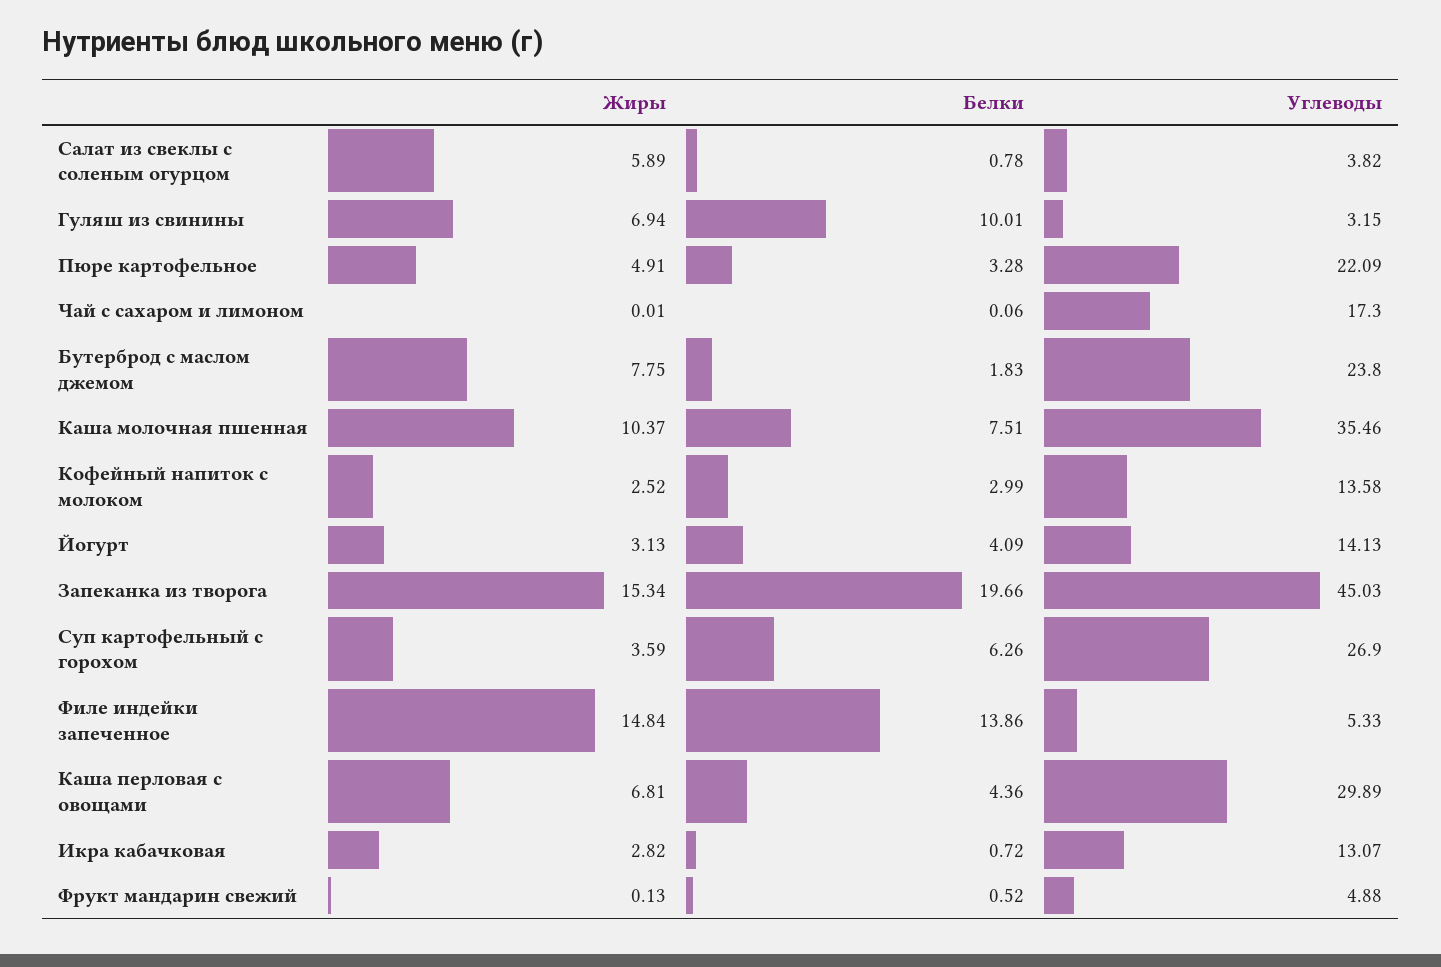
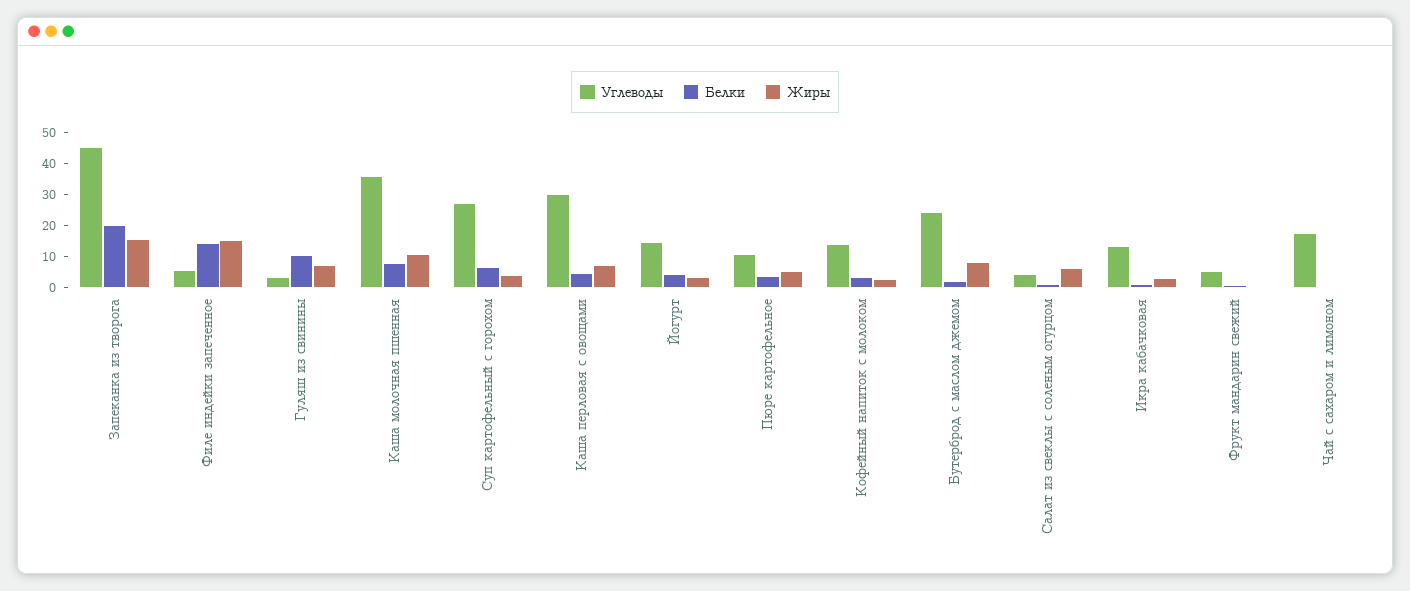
  {
    "Жиры": {
      "Салат из свеклы с соленым огурцом": 5.89,
      "Гуляш из свинины": 6.94,
      "Пюре картофельное": 4.91,
      "Чай с сахаром и лимоном": 0.01,
      "Бутерброд с маслом джемом": 7.75,
      "Каша молочная пшенная": 10.37,
      "Кофейный напиток с молоком": 2.52,
      "Йогурт": 3.13,
      "Запеканка из творога": 15.34,
      "Суп картофельный с горохом": 3.59,
      "Филе индейки запеченное": 14.84,
      "Каша перловая с овощами": 6.81,
      "Икра кабачковая": 2.82,
      "Фрукт мандарин свежий": 0.13
    },
    "Белки": {
      "Салат из свеклы с соленым огурцом": 0.78,
      "Гуляш из свинины": 10.01,
      "Пюре картофельное": 3.28,
      "Чай с сахаром и лимоном": 0.06,
      "Бутерброд с маслом джемом": 1.83,
      "Каша молочная пшенная": 7.51,
      "Кофейный напиток с молоком": 2.99,
      "Йогурт": 4.09,
      "Запеканка из творога": 19.66,
      "Суп картофельный с горохом": 6.26,
      "Филе индейки запеченное": 13.86,
      "Каша перловая с овощами": 4.36,
      "Икра кабачковая": 0.72,
      "Фрукт мандарин свежий": 0.52
    },
    "Углеводы": {
      "Салат из свеклы с соленым огурцом": 3.82,
      "Гуляш из свинины": 3.15,
-     "Пюре картофельное": 22.09,
+     "Пюре картофельное": 10,
      "Чай с сахаром и лимоном": 17.3,
      "Бутерброд с маслом джемом": 23.8,
      "Каша молочная пшенная": 35.46,
      "Кофейный напиток с молоком": 13.58,
      "Йогурт": 14.13,
      "Запеканка из творога": 45.03,
      "Суп картофельный с горохом": 26.9,
      "Филе индейки запеченное": 5.33,
      "Каша перловая с овощами": 29.89,
      "Икра кабачковая": 13.07,
      "Фрукт мандарин свежий": 4.88
    }
  }

